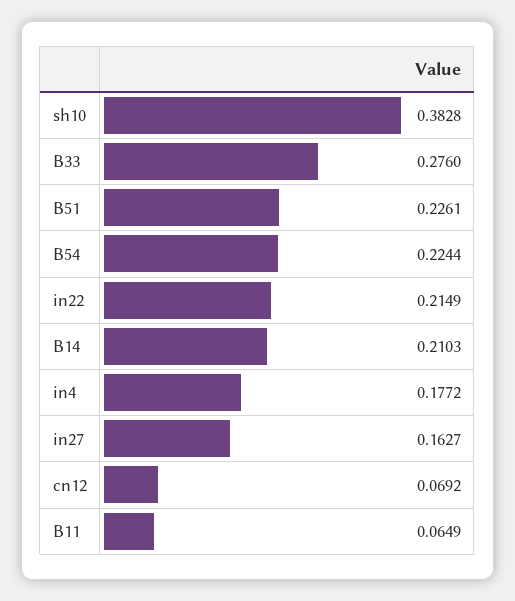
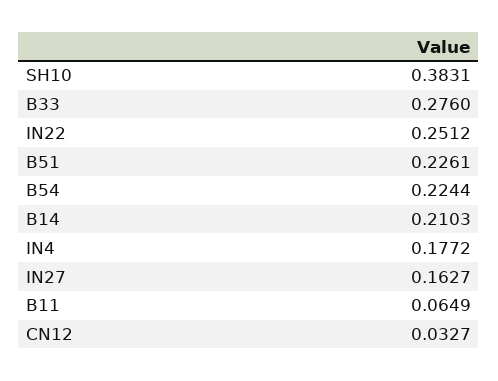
  {
-   "sh10": 0.3828,
+   "sh10": 0.3831,
    "B33": 0.276,
    "B51": 0.2261,
    "B54": 0.2244,
-   "in22": 0.2149,
+   "in22": 0.2512,
    "B14": 0.2103,
    "in4": 0.1772,
    "in27": 0.1627,
-   "cn12": 0.0692,
+   "cn12": 0.0327,
    "B11": 0.0649
  }

